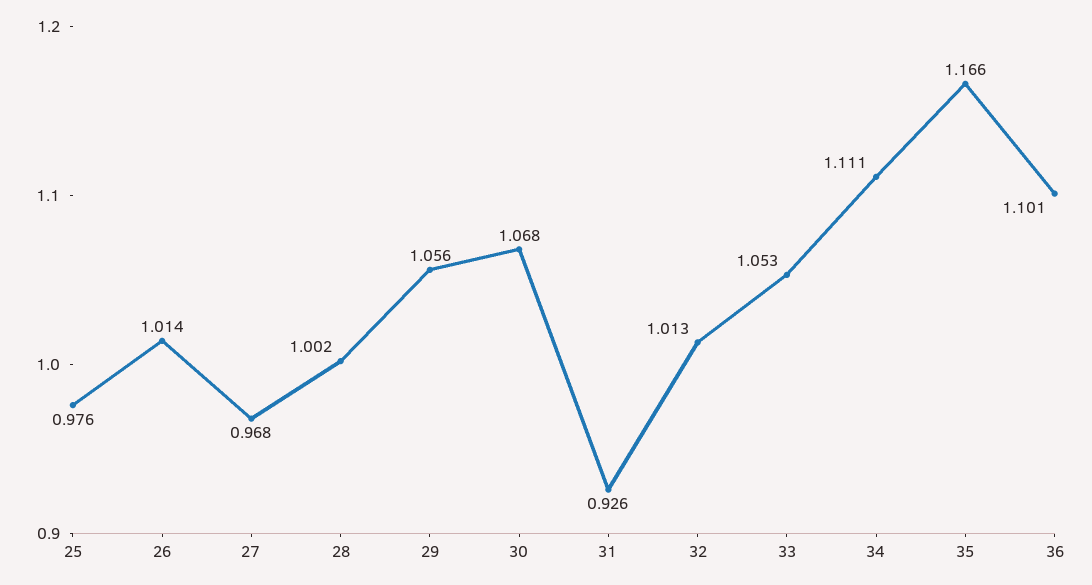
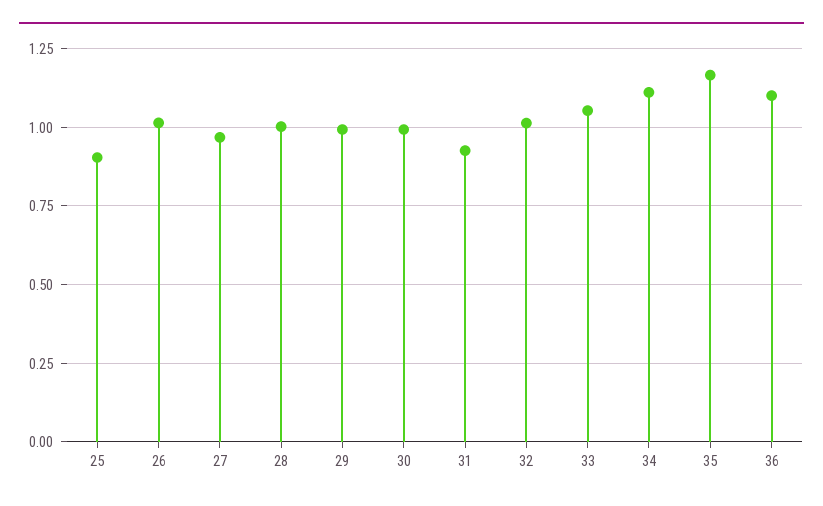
  {
-   "25": 0.976,
+   "25": 0.9,
    "26": 1.014,
    "27": 0.968,
    "28": 1.002,
-   "29": 1.056,
+   "29": 1,
-   "30": 1.068,
+   "30": 1,
    "31": 0.926,
    "32": 1.013,
    "33": 1.053,
    "34": 1.111,
    "35": 1.166,
    "36": 1.101
  }

